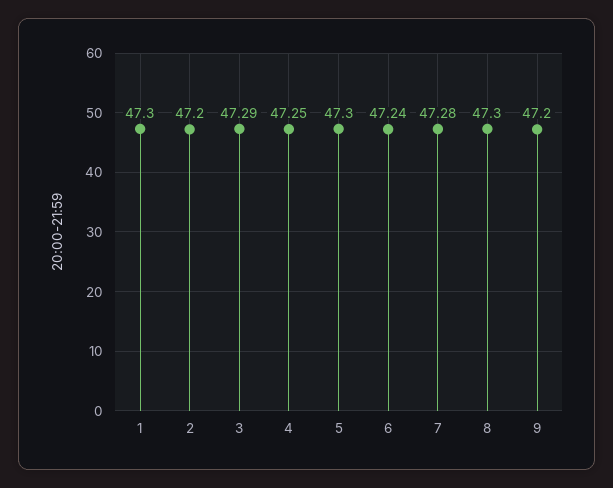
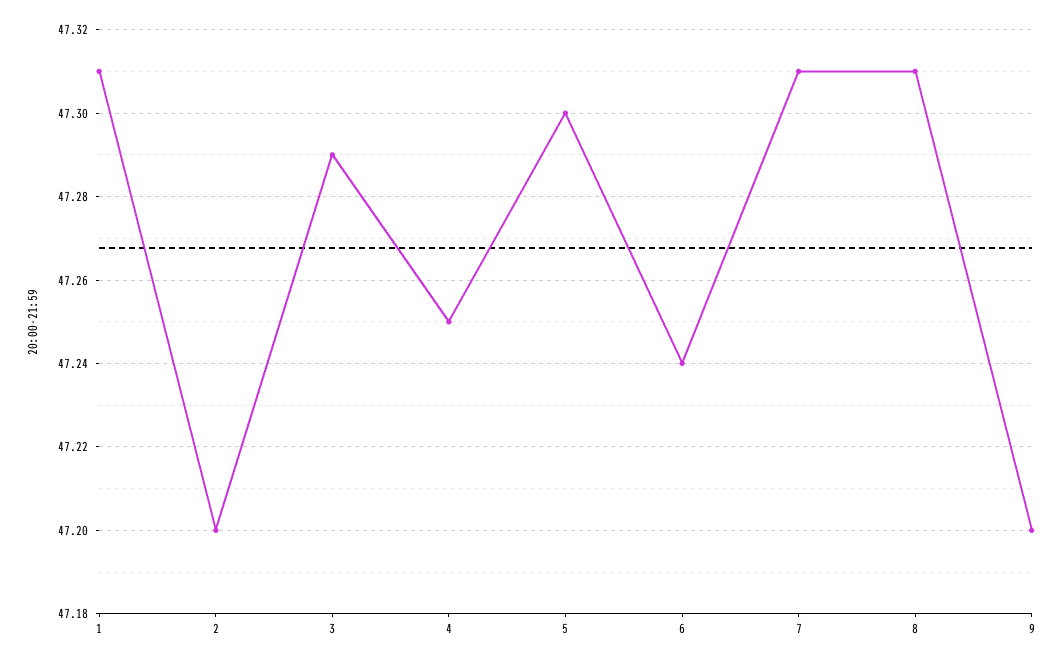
  {
-   "1": 47.3,
+   "1": 47.31,
    "2": 47.2,
    "3": 47.29,
    "4": 47.25,
    "5": 47.3,
    "6": 47.24,
-   "7": 47.28,
+   "7": 47.31,
-   "8": 47.3,
+   "8": 47.31,
    "9": 47.2
  }

